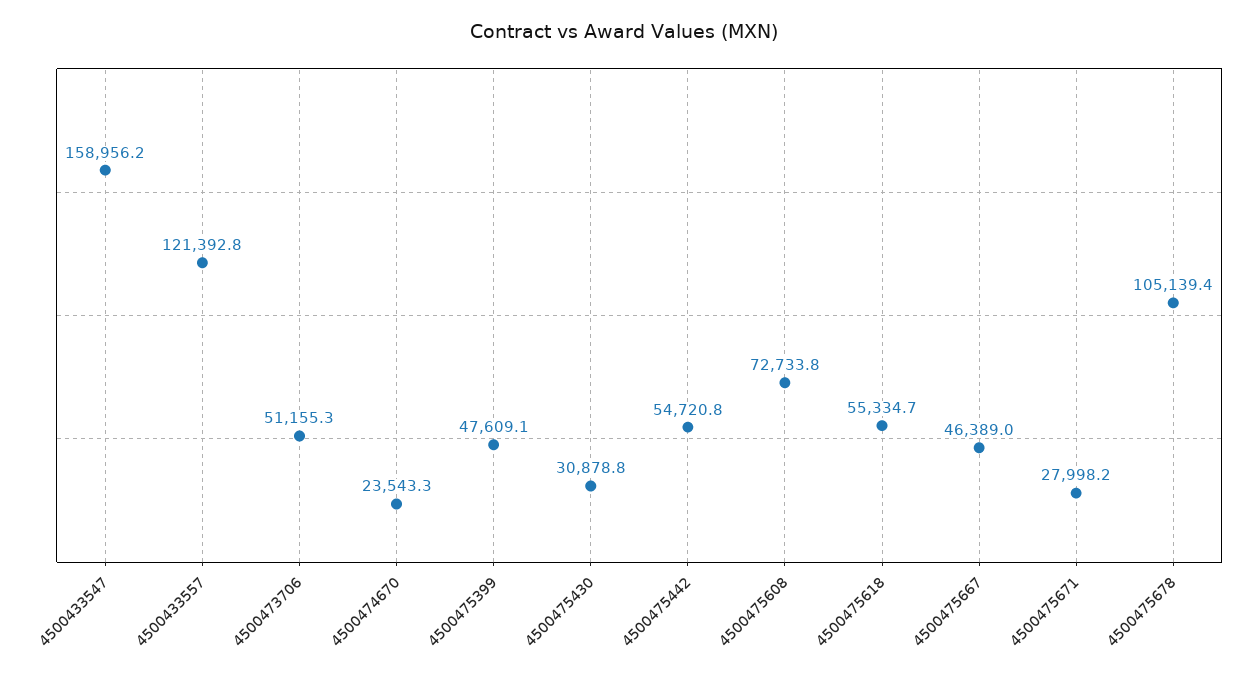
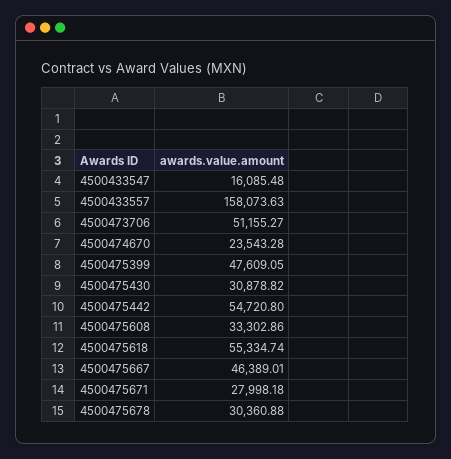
  {
-   "4500433547": 158956.2,
+   "4500433547": 16085.48,
-   "4500433557": 121392.8,
+   "4500433557": 158073.63,
    "4500473706": 51155.27,
    "4500474670": 23543.28,
    "4500475399": 47609.05,
    "4500475430": 30878.82,
    "4500475442": 54720.8,
-   "4500475608": 72733.8,
+   "4500475608": 33302.86,
    "4500475618": 55334.74,
    "4500475667": 46389.01,
    "4500475671": 27998.18,
-   "4500475678": 105139.4
+   "4500475678": 30360.88
  }

